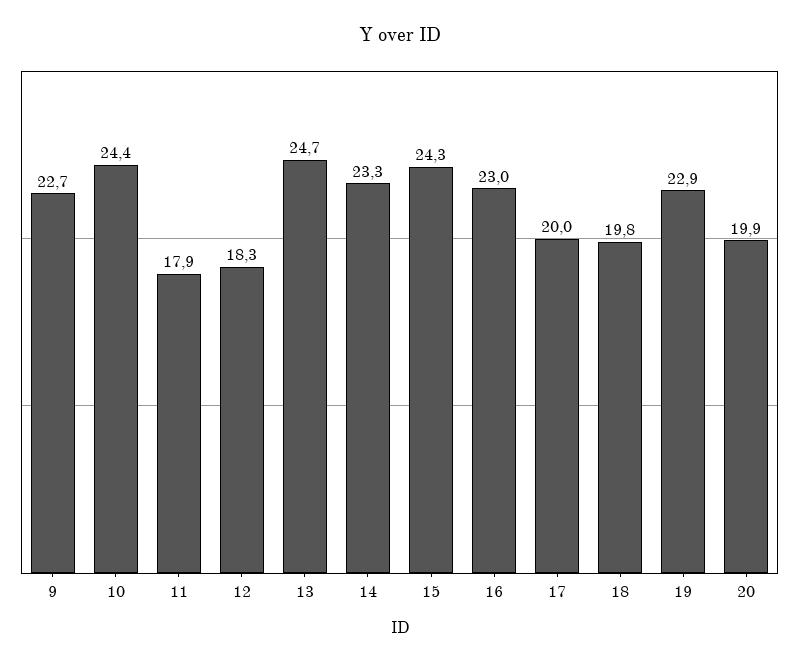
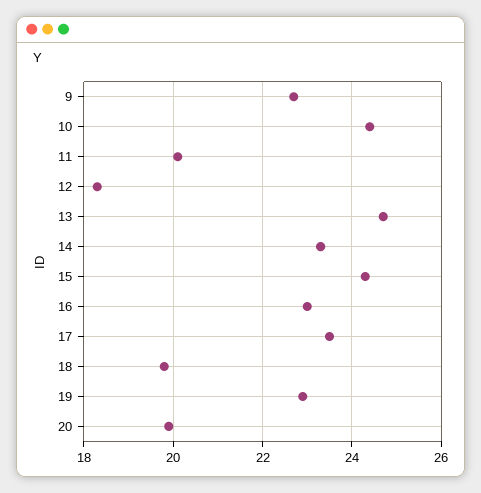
  {
    "9": 22.7,
    "10": 24.4,
-   "11": 17.9,
+   "11": 20,
    "12": 18.3,
    "13": 24.7,
    "14": 23.3,
    "15": 24.3,
    "16": 23,
-   "17": 20,
+   "17": 23.5,
    "18": 19.8,
    "19": 22.9,
    "20": 19.9
  }

